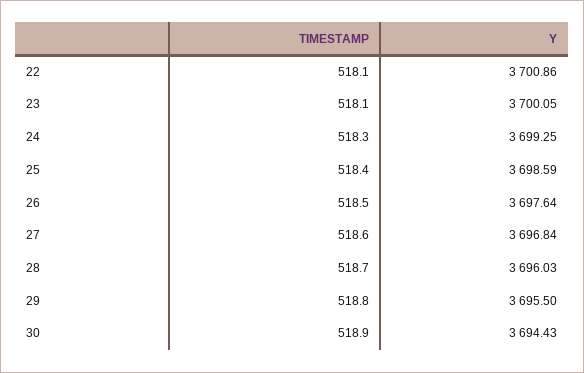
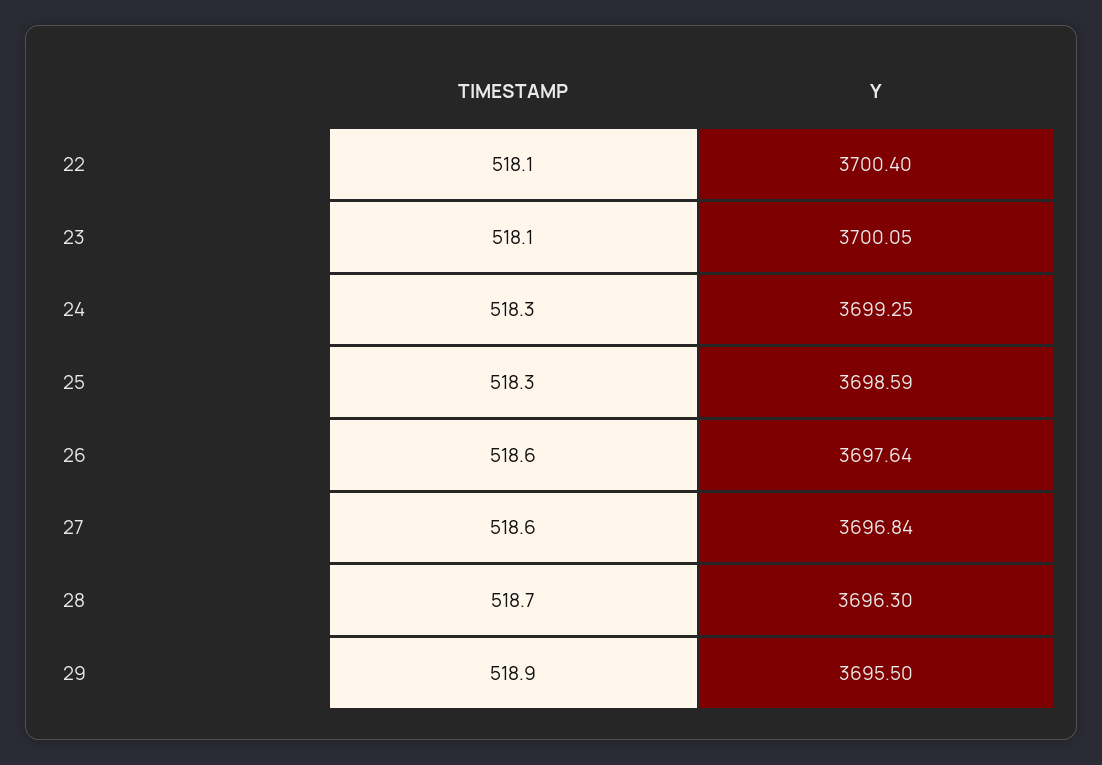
  {
    "TIMESTAMP": {
      "22": 518.1,
      "23": 518.1,
      "24": 518.3,
-     "25": 518.4,
+     "25": 518.3,
-     "26": 518.5,
+     "26": 518.6,
      "27": 518.6,
      "28": 518.7,
-     "29": 518.8,
+     "29": 518.9
-     "30": 518.9
    },
    "Y": {
-     "22": 3700.86,
+     "22": 3700.4,
      "23": 3700.05,
      "24": 3699.25,
      "25": 3698.59,
      "26": 3697.64,
      "27": 3696.84,
-     "28": 3696.03,
+     "28": 3696.3,
-     "29": 3695.5,
+     "29": 3695.5
-     "30": 3694.43
    }
  }

